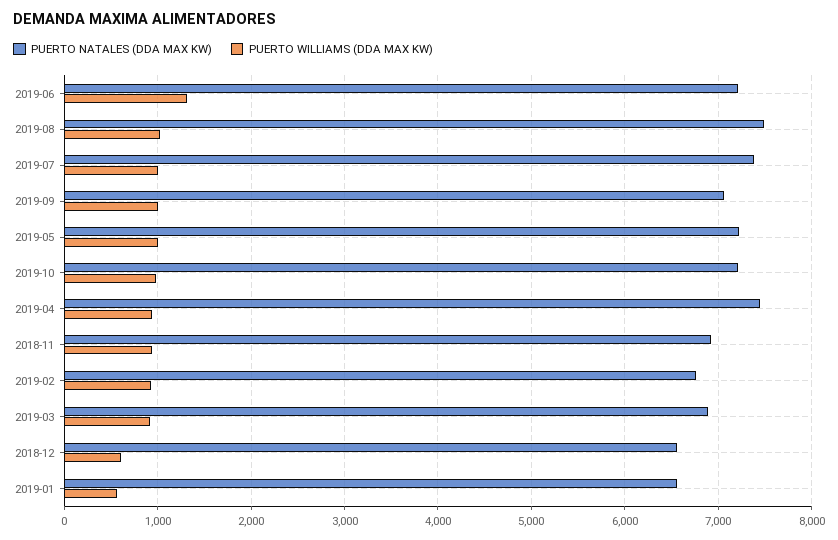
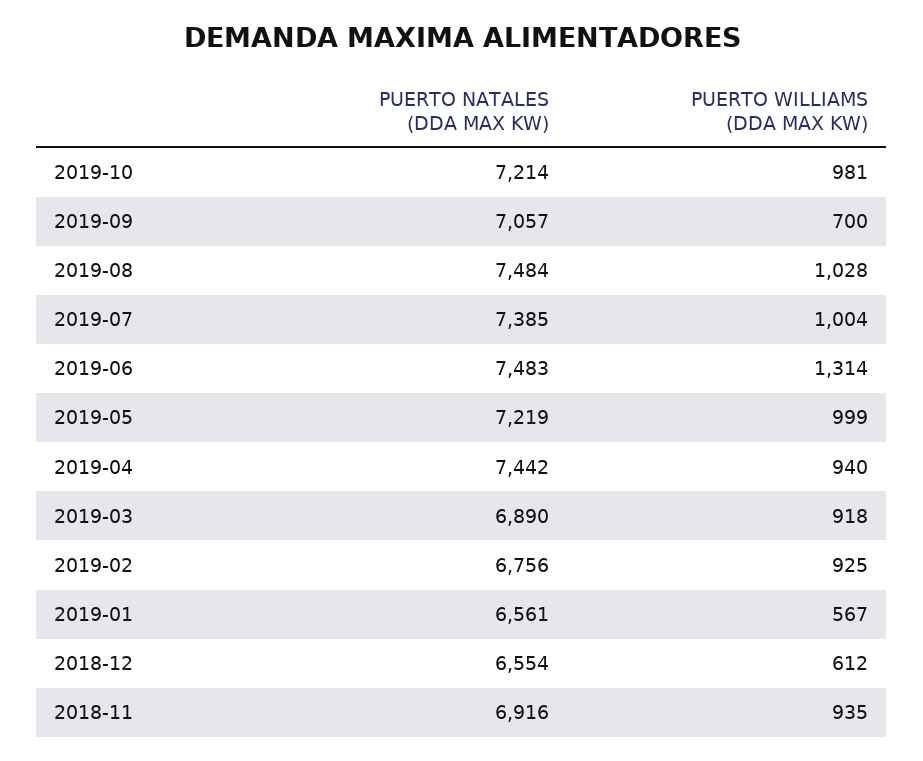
  {
    "PUERTO NATALES (DDA MAX KW)": {
-     "2019-06": 7200,
+     "2019-06": 7483,
      "2019-08": 7484,
      "2019-07": 7385,
      "2019-09": 7057,
      "2019-05": 7219,
      "2019-10": 7214,
      "2019-04": 7442,
      "2018-11": 6916,
      "2019-02": 6756,
      "2019-03": 6890,
      "2018-12": 6554,
      "2019-01": 6561
    },
    "PUERTO WILLIAMS (DDA MAX KW)": {
      "2019-06": 1314,
      "2019-08": 1028,
      "2019-07": 1004,
-     "2019-09": 1000,
+     "2019-09": 700,
      "2019-05": 999,
      "2019-10": 981,
      "2019-04": 940,
      "2018-11": 935,
      "2019-02": 925,
      "2019-03": 918,
      "2018-12": 612,
      "2019-01": 567
    }
  }

